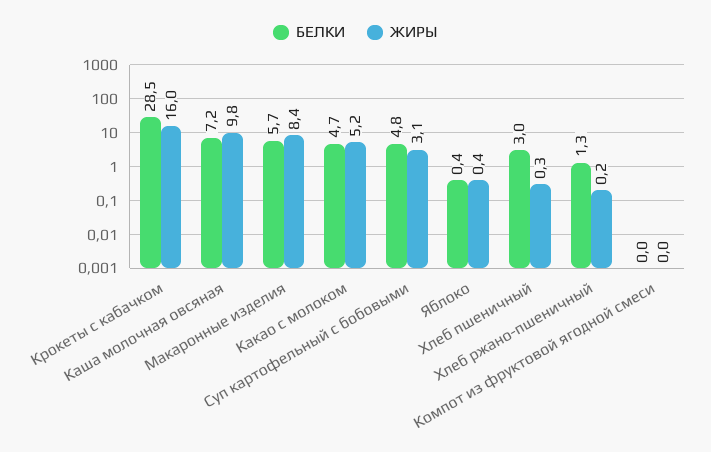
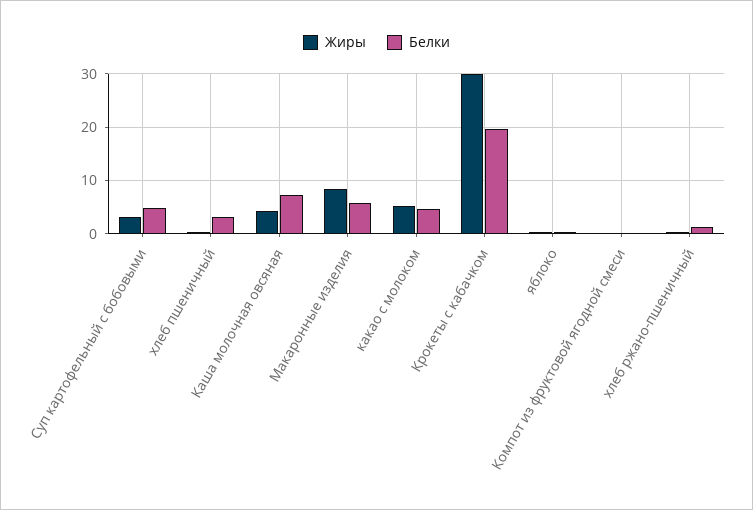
  {
    "БЕЛКИ": {
-     "Крокеты с кабачком": 28.5,
+     "Крокеты с кабачком": 20,
      "Каша молочная овсяная": 7.2,
      "Макаронные изделия": 5.7,
      "Какао с молоком": 4.7,
      "Суп картофельный с бобовыми": 4.8,
      "Яблоко": 0.4,
      "Хлеб пшеничный": 3,
      "Хлеб ржано-пшеничный": 1.3,
      "Компот из фруктовой ягодной смеси": 0
    },
    "ЖИРЫ": {
-     "Крокеты с кабачком": 16,
+     "Крокеты с кабачком": 30,
-     "Каша молочная овсяная": 9.8,
+     "Каша молочная овсяная": 4,
      "Макаронные изделия": 8.4,
      "Какао с молоком": 5.2,
      "Суп картофельный с бобовыми": 3.1,
      "Яблоко": 0.4,
      "Хлеб пшеничный": 0.3,
      "Хлеб ржано-пшеничный": 0.2,
      "Компот из фруктовой ягодной смеси": 0
    }
  }

